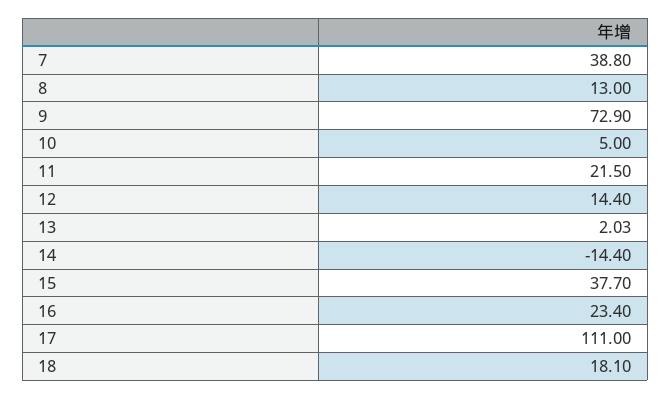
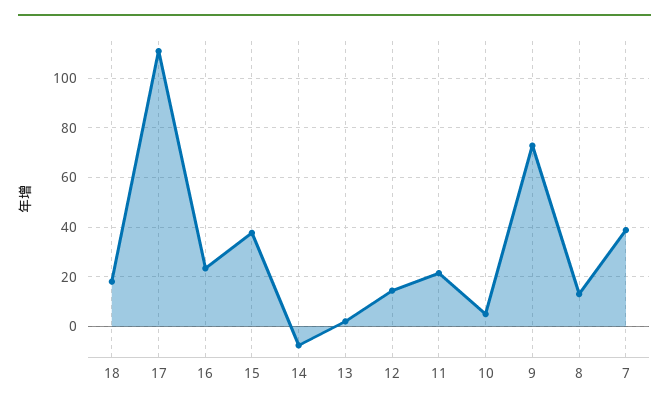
  {
    "7": 38.8,
    "8": 13,
    "9": 72.9,
    "10": 5,
    "11": 21.5,
    "12": 14.4,
    "13": 2.03,
-   "14": -14.4,
+   "14": -7.5,
    "15": 37.7,
    "16": 23.4,
    "17": 111,
    "18": 18.1
  }

